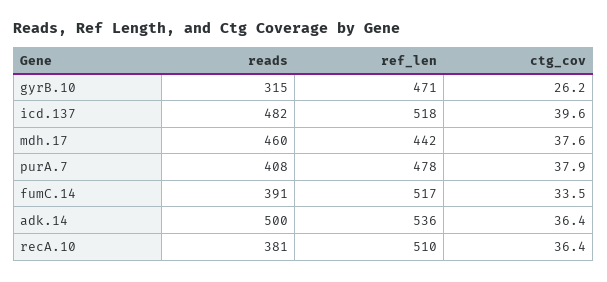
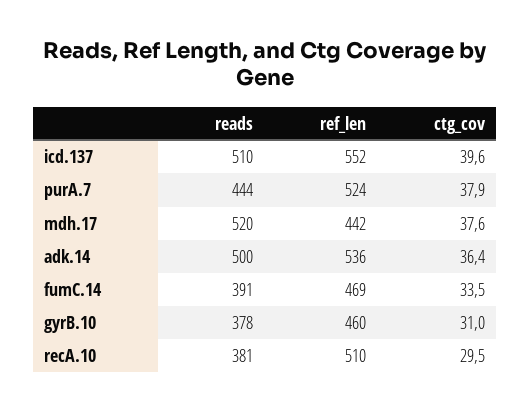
  {
    "reads": {
-     "gyrB.10": 315,
+     "gyrB.10": 378,
-     "icd.137": 482,
+     "icd.137": 510,
-     "mdh.17": 460,
+     "mdh.17": 520,
-     "purA.7": 408,
+     "purA.7": 444,
      "fumC.14": 391,
      "adk.14": 500,
      "recA.10": 381
    },
    "ref_len": {
-     "gyrB.10": 471,
+     "gyrB.10": 460,
-     "icd.137": 518,
+     "icd.137": 552,
      "mdh.17": 442,
-     "purA.7": 478,
+     "purA.7": 524,
-     "fumC.14": 517,
+     "fumC.14": 469,
      "adk.14": 536,
      "recA.10": 510
    },
    "ctg_cov": {
-     "gyrB.10": 26.2,
+     "gyrB.10": 31,
      "icd.137": 39.6,
      "mdh.17": 37.6,
      "purA.7": 37.9,
      "fumC.14": 33.5,
      "adk.14": 36.4,
-     "recA.10": 36.4
+     "recA.10": 29.5
    }
  }

